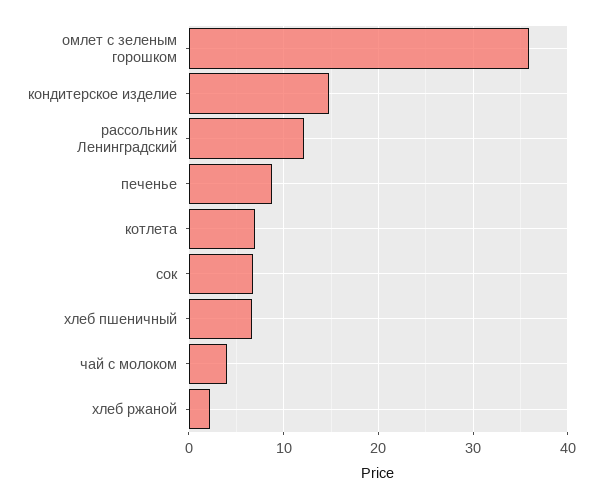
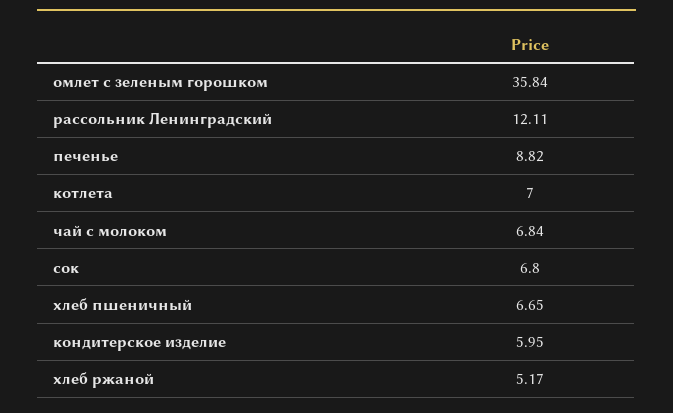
  {
    "омлет с зеленым горошком": 35.84,
-   "кондитерское изделие": 15,
+   "кондитерское изделие": 5.95,
    "рассольник Ленинградский": 12.11,
    "печенье": 8.82,
    "котлета": 7,
    "сок": 6.8,
    "хлеб пшеничный": 6.65,
-   "чай с молоком": 4,
+   "чай с молоком": 6.84,
-   "хлеб ржаной": 2
+   "хлеб ржаной": 5.17
  }

